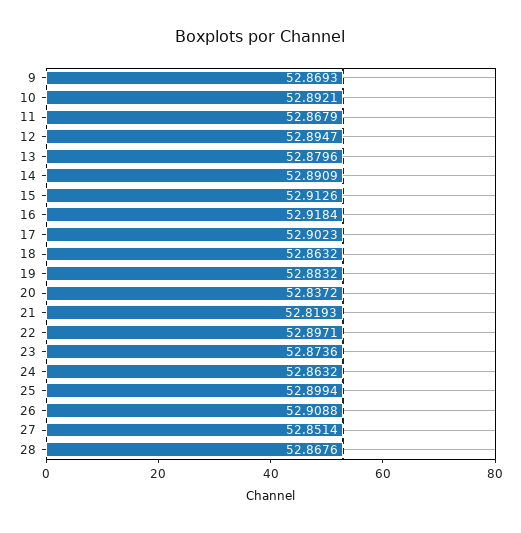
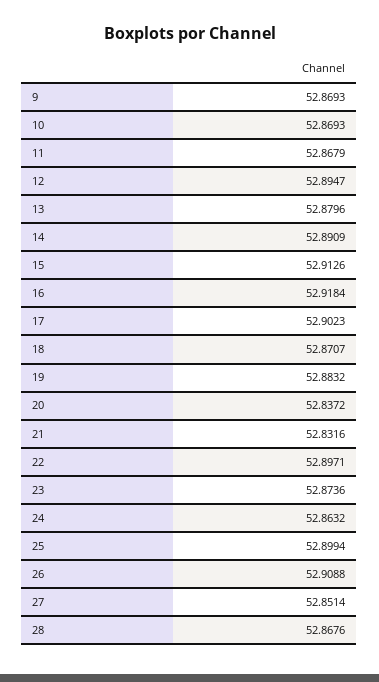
  {
    "9": 52.8693,
-   "10": 52.8921,
+   "10": 52.8693,
    "11": 52.8679,
    "12": 52.8947,
    "13": 52.8796,
    "14": 52.8909,
    "15": 52.9126,
    "16": 52.9184,
    "17": 52.9023,
-   "18": 52.8632,
+   "18": 52.8707,
    "19": 52.8832,
    "20": 52.8372,
-   "21": 52.8193,
+   "21": 52.8316,
    "22": 52.8971,
    "23": 52.8736,
    "24": 52.8632,
    "25": 52.8994,
    "26": 52.9088,
    "27": 52.8514,
    "28": 52.8676
  }

